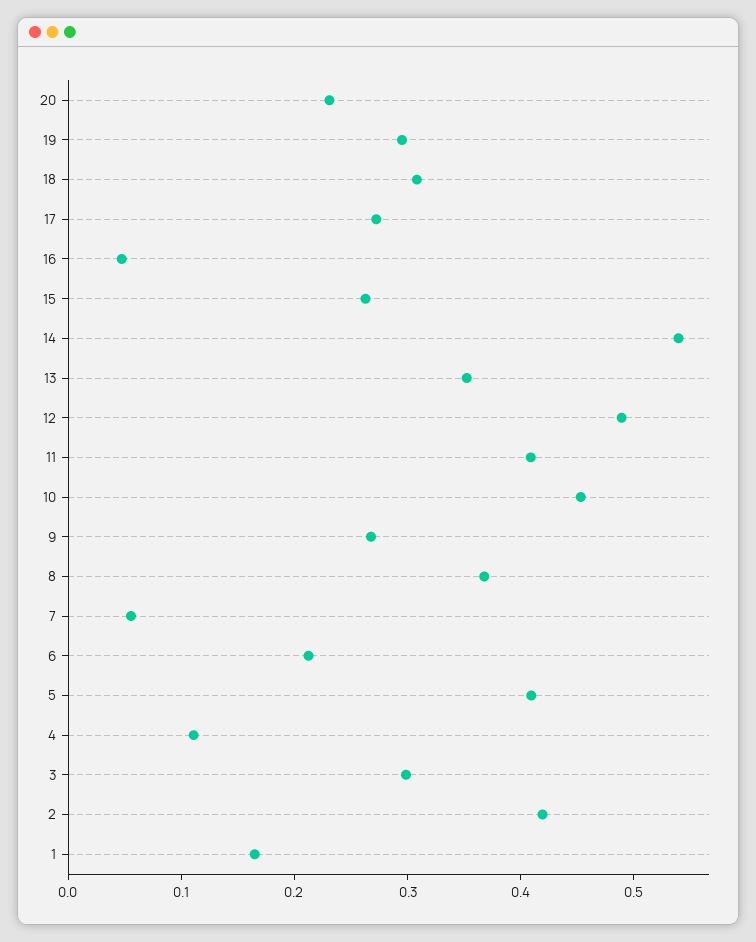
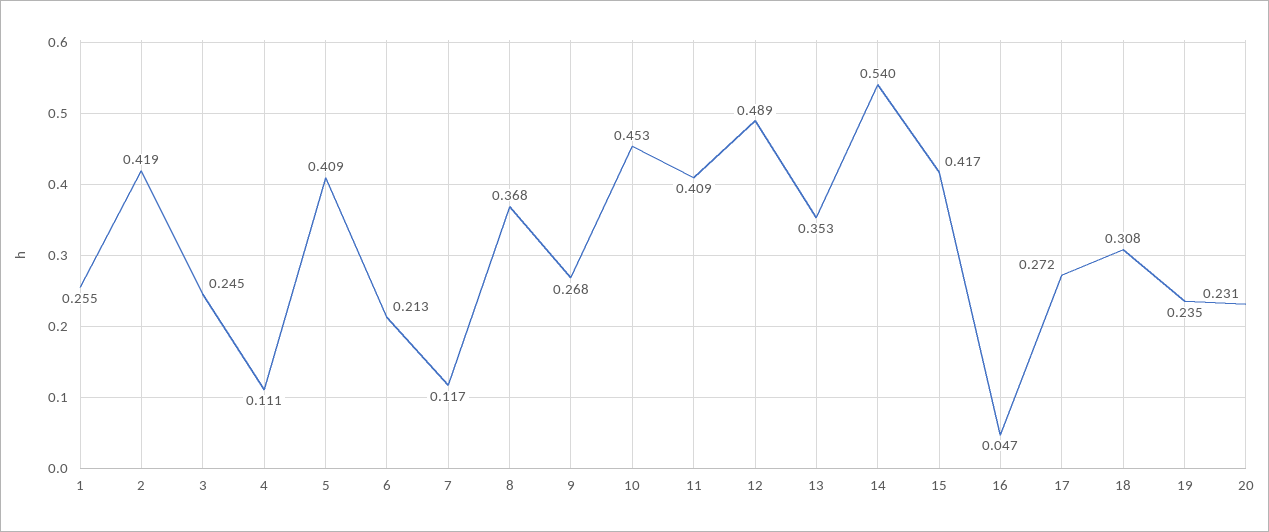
  {
    "20": 0.231,
-   "19": 0.3,
+   "19": 0.235,
    "18": 0.308,
    "17": 0.272,
    "16": 0.047,
-   "15": 0.26,
+   "15": 0.417,
    "14": 0.54,
    "13": 0.353,
    "12": 0.489,
    "11": 0.409,
    "10": 0.453,
    "9": 0.268,
    "8": 0.368,
-   "7": 0.06,
+   "7": 0.117,
    "6": 0.213,
    "5": 0.409,
    "4": 0.111,
-   "3": 0.3,
+   "3": 0.245,
    "2": 0.419,
-   "1": 0.16
+   "1": 0.255
  }

